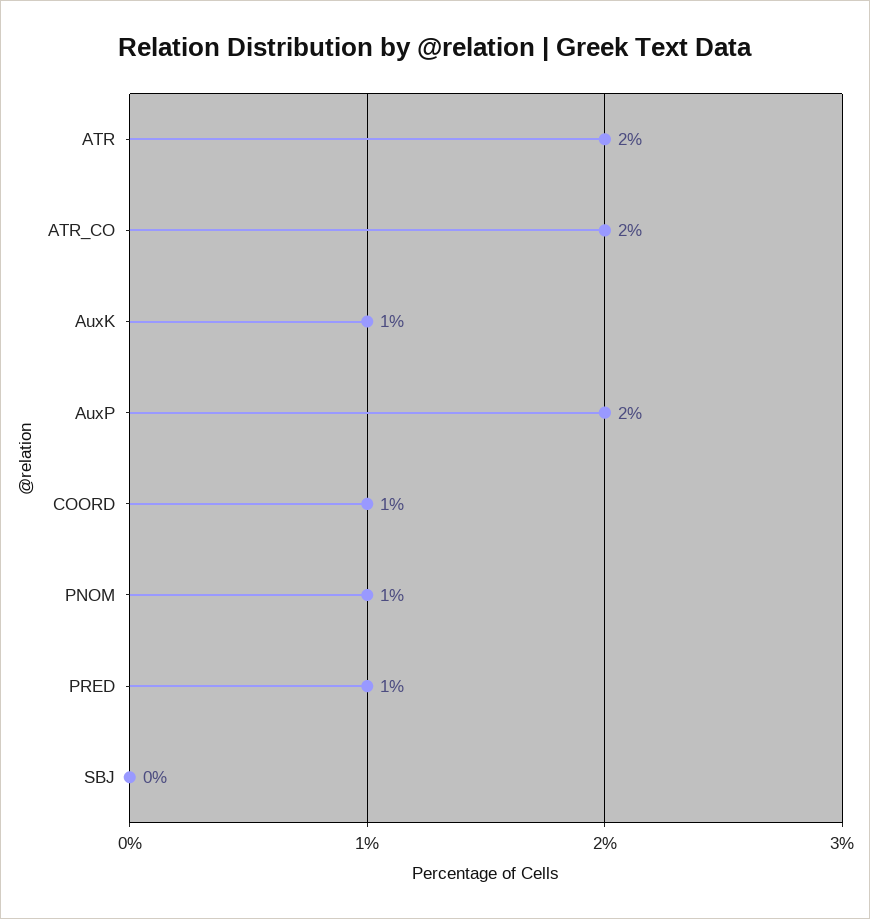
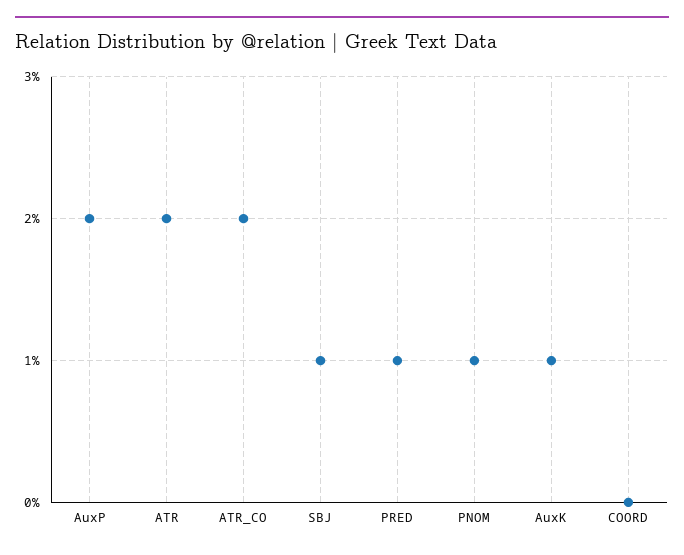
  {
    "ATR": 2,
    "ATR_CO": 2,
    "AuxK": 1,
    "AuxP": 2,
-   "COORD": 1,
+   "COORD": 0,
    "PNOM": 1,
    "PRED": 1,
-   "SBJ": 0
+   "SBJ": 1
  }

